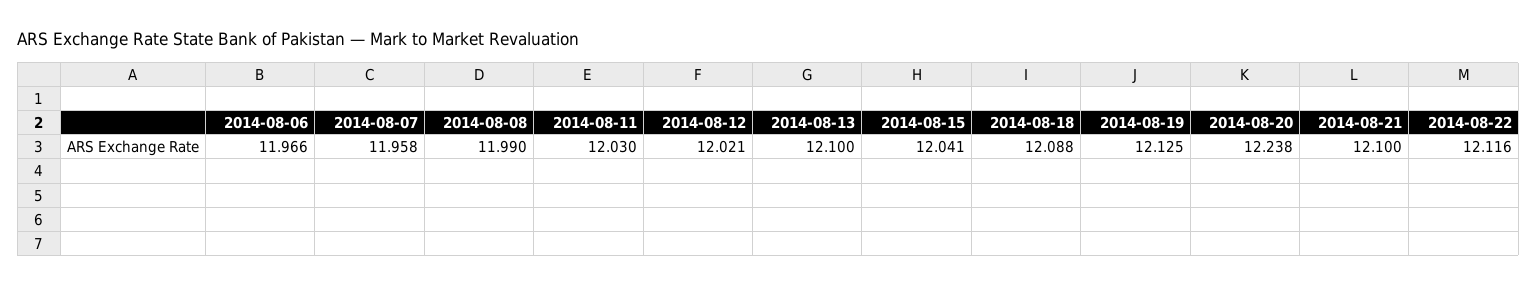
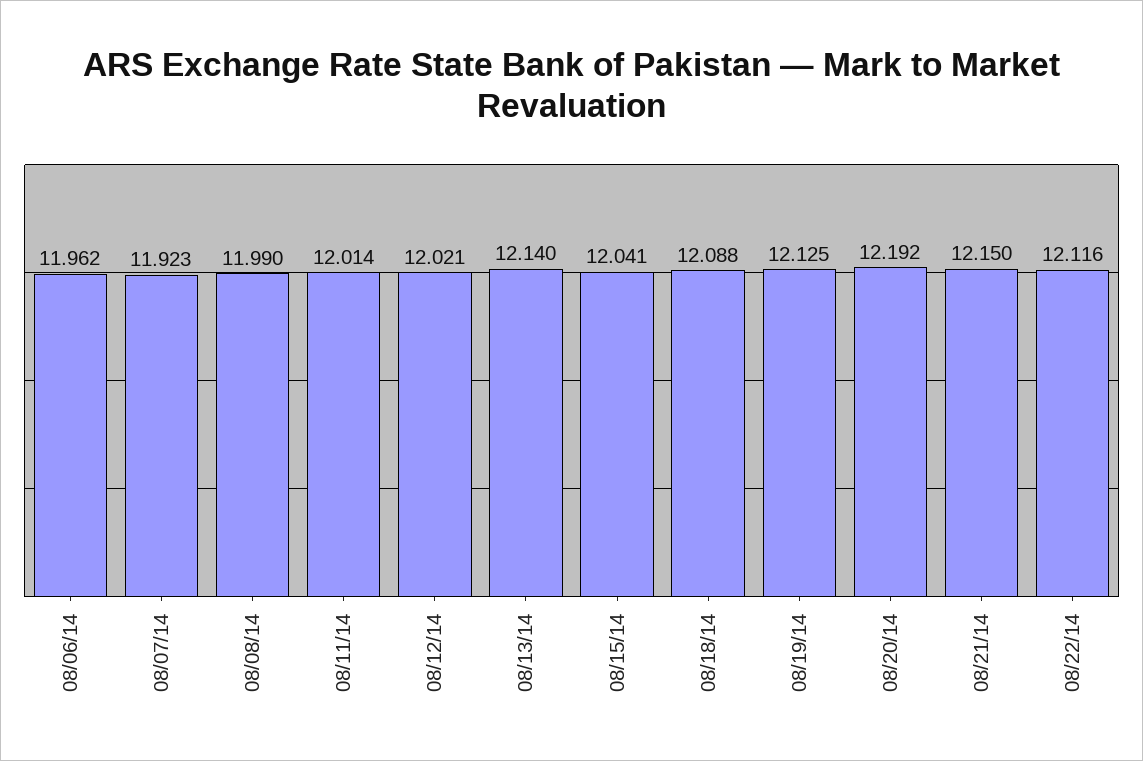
  {
-   "2014-08-06": 11.966,
+   "2014-08-06": 11.962,
-   "2014-08-07": 11.958,
+   "2014-08-07": 11.923,
    "2014-08-08": 11.99,
-   "2014-08-11": 12.03,
+   "2014-08-11": 12.014,
    "2014-08-12": 12.021,
-   "2014-08-13": 12.1,
+   "2014-08-13": 12.14,
    "2014-08-15": 12.041,
    "2014-08-18": 12.088,
    "2014-08-19": 12.125,
-   "2014-08-20": 12.238,
+   "2014-08-20": 12.192,
-   "2014-08-21": 12.1,
+   "2014-08-21": 12.15,
    "2014-08-22": 12.116
  }

